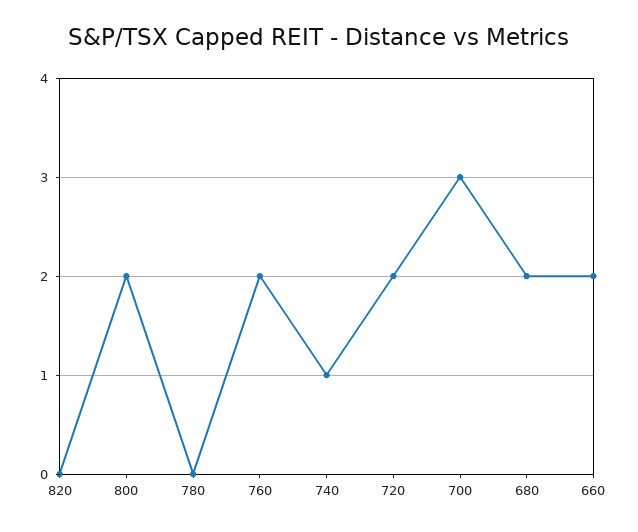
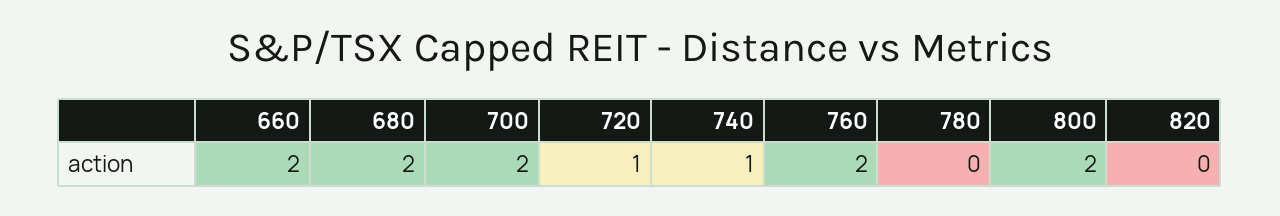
  {
    "820": 0,
    "800": 2,
    "780": 0,
    "760": 2,
    "740": 1,
-   "720": 2,
+   "720": 1,
-   "700": 3,
+   "700": 2,
    "680": 2,
    "660": 2
  }

